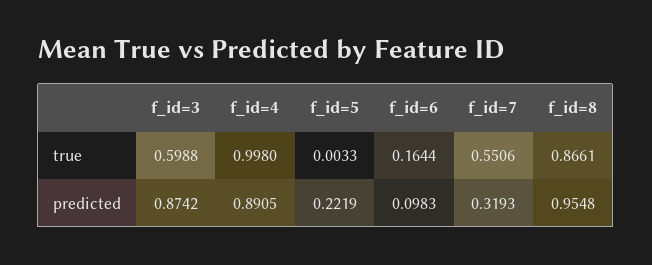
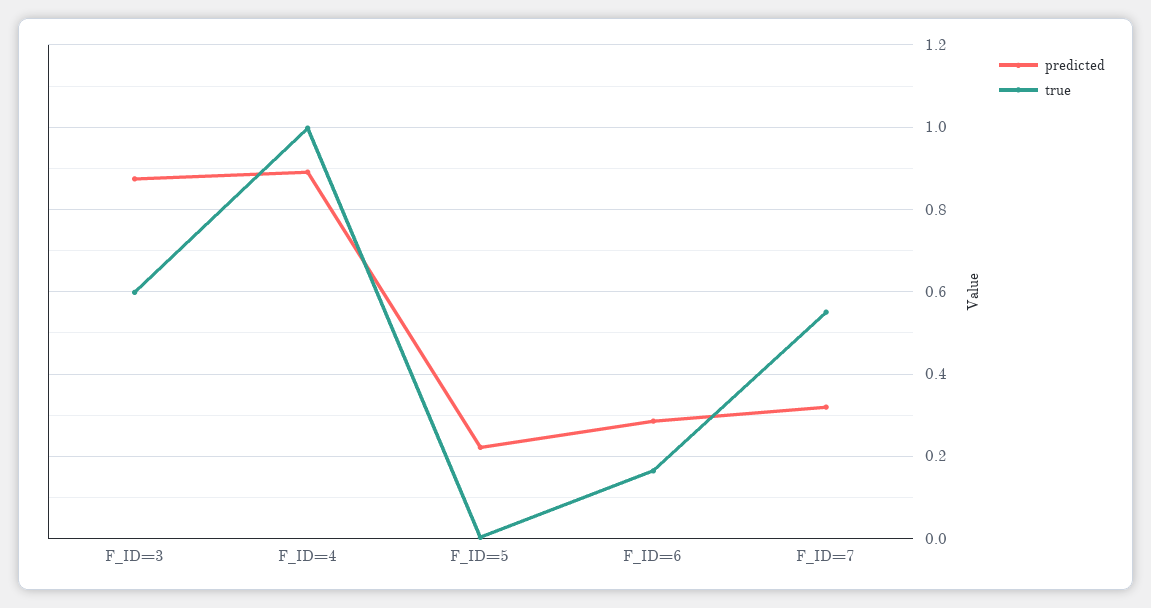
  {
    "true": {
      "f_id=3": 0.5988,
      "f_id=4": 0.998,
      "f_id=5": 0.0033,
      "f_id=6": 0.1644,
-     "f_id=7": 0.5506,
+     "f_id=7": 0.5506
-     "f_id=8": 0.8661
    },
    "predicted": {
      "f_id=3": 0.8742,
      "f_id=4": 0.8905,
      "f_id=5": 0.2219,
-     "f_id=6": 0.0983,
+     "f_id=6": 0.28,
-     "f_id=7": 0.3193,
+     "f_id=7": 0.3193
-     "f_id=8": 0.9548
    }
  }

